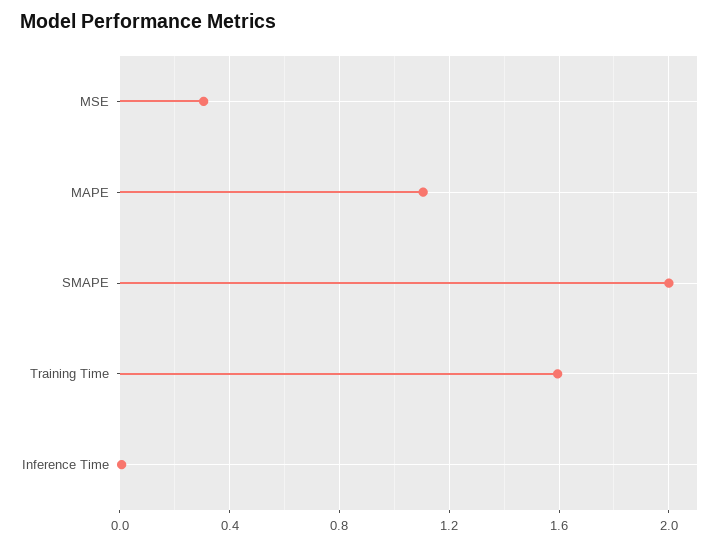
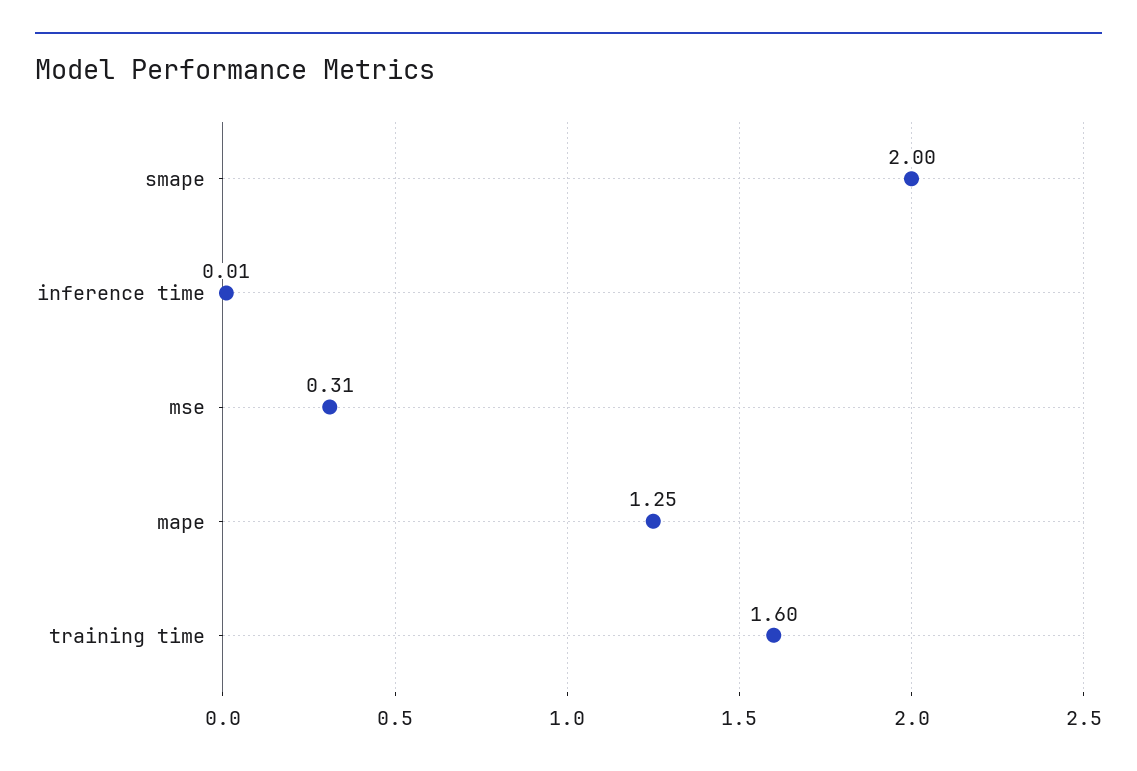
  {
    "MSE": 0.31,
-   "MAPE": 1.1,
+   "MAPE": 1.25,
    "SMAPE": 2,
    "Training Time": 1.6,
    "Inference Time": 0.01
  }

